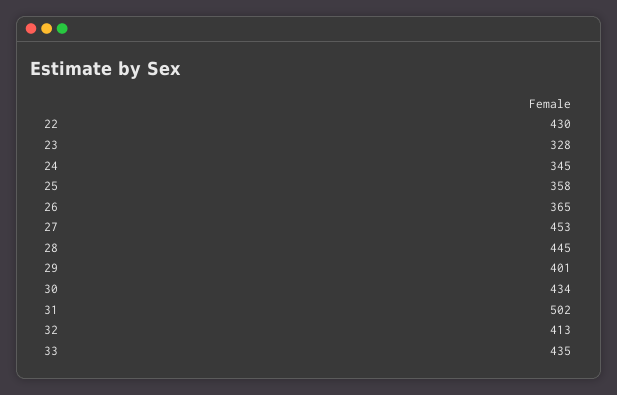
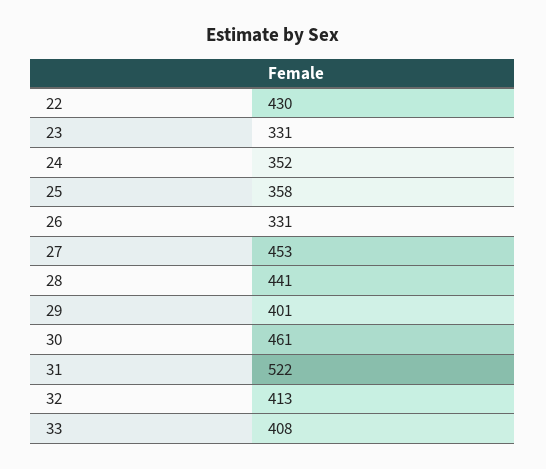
  {
    "22": 430,
-   "23": 328,
+   "23": 331,
-   "24": 345,
+   "24": 352,
    "25": 358,
-   "26": 365,
+   "26": 331,
    "27": 453,
-   "28": 445,
+   "28": 441,
    "29": 401,
-   "30": 434,
+   "30": 461,
-   "31": 502,
+   "31": 522,
    "32": 413,
-   "33": 435
+   "33": 408
  }

